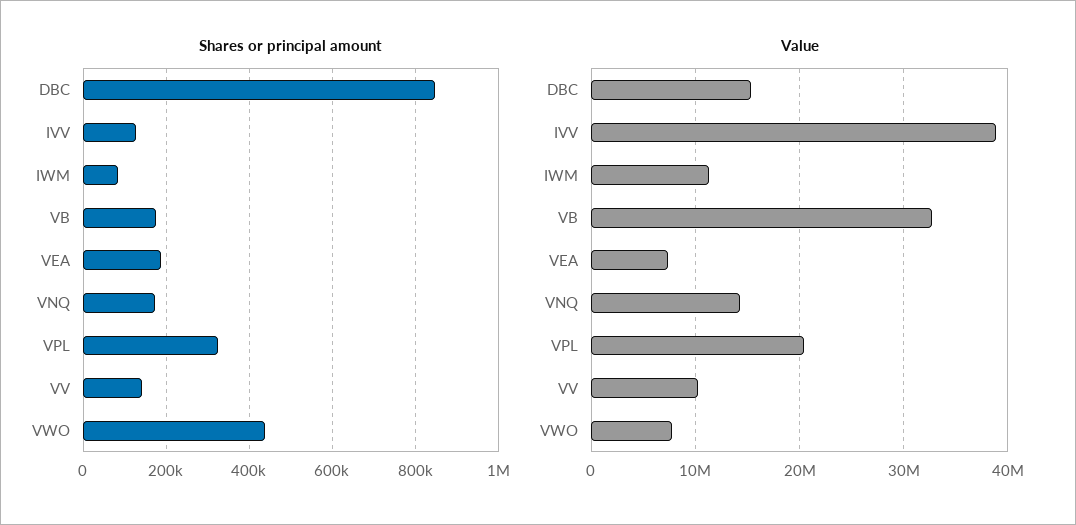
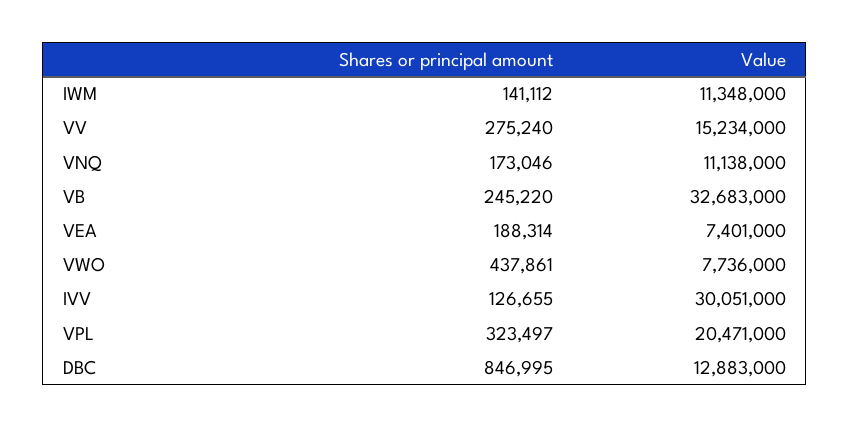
  {
    "Shares or principal amount": {
      "DBC": 846995,
      "IVV": 126655,
-     "IWM": 80000,
+     "IWM": 141112,
-     "VB": 180000,
+     "VB": 245220,
      "VEA": 188314,
      "VNQ": 173046,
      "VPL": 323497,
-     "VV": 140000,
+     "VV": 275240,
      "VWO": 437861
    },
    "Value": {
-     "DBC": 15000000,
+     "DBC": 12883000,
-     "IVV": 39000000,
+     "IVV": 30051000,
      "IWM": 11348000,
      "VB": 32683000,
      "VEA": 7401000,
-     "VNQ": 14000000,
+     "VNQ": 11138000,
      "VPL": 20471000,
-     "VV": 10000000,
+     "VV": 15234000,
      "VWO": 7736000
    }
  }

